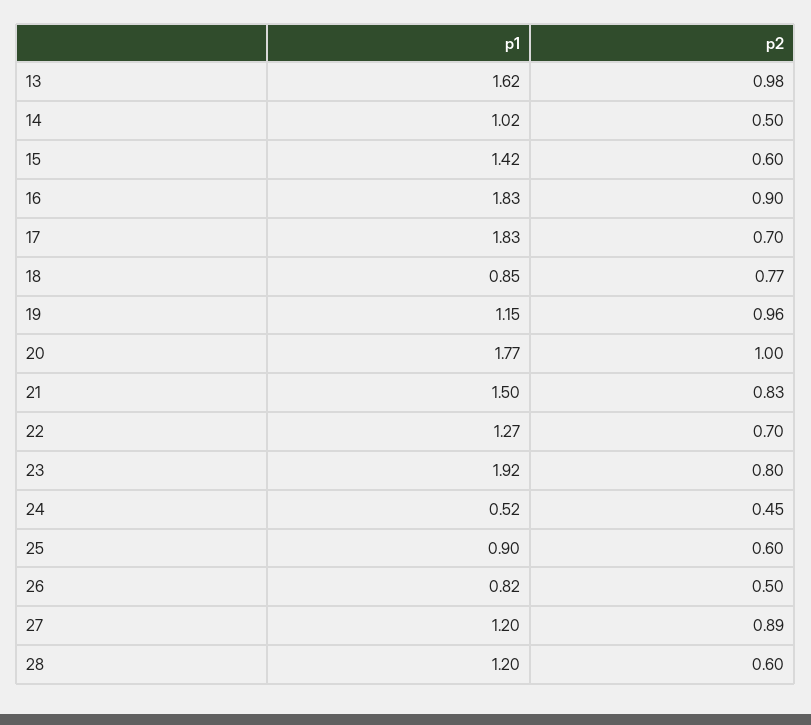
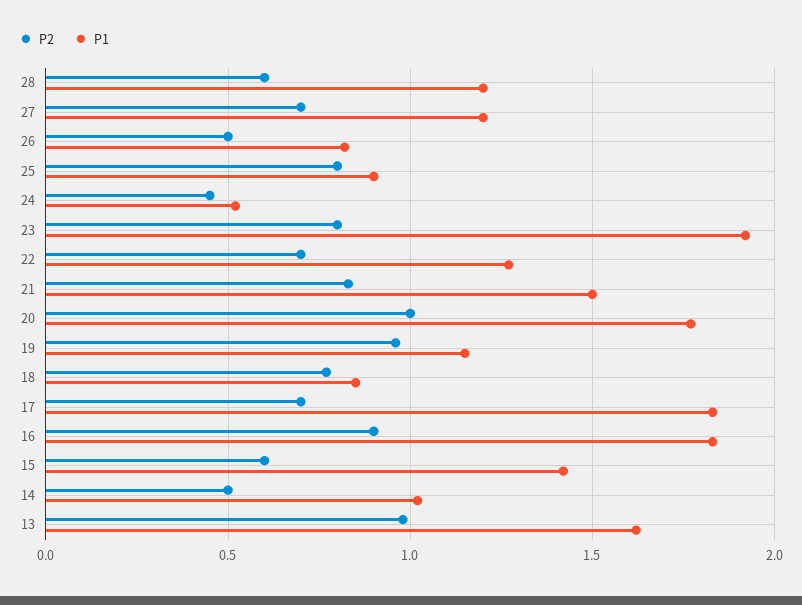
  {
    "p1": {
      "13": 1.62,
      "14": 1.02,
      "15": 1.42,
      "16": 1.83,
      "17": 1.83,
      "18": 0.85,
      "19": 1.15,
      "20": 1.77,
      "21": 1.5,
      "22": 1.27,
      "23": 1.92,
      "24": 0.52,
      "25": 0.9,
      "26": 0.82,
      "27": 1.2,
      "28": 1.2
    },
    "p2": {
      "13": 0.98,
      "14": 0.5,
      "15": 0.6,
      "16": 0.9,
      "17": 0.7,
      "18": 0.77,
      "19": 0.96,
      "20": 1,
      "21": 0.83,
      "22": 0.7,
      "23": 0.8,
      "24": 0.45,
-     "25": 0.6,
+     "25": 0.8,
      "26": 0.5,
-     "27": 0.89,
+     "27": 0.7,
      "28": 0.6
    }
  }

